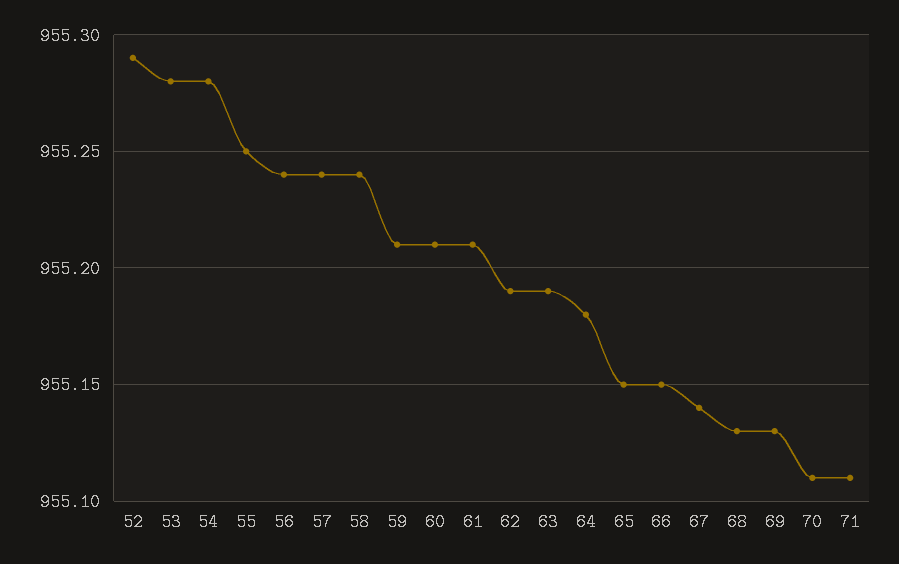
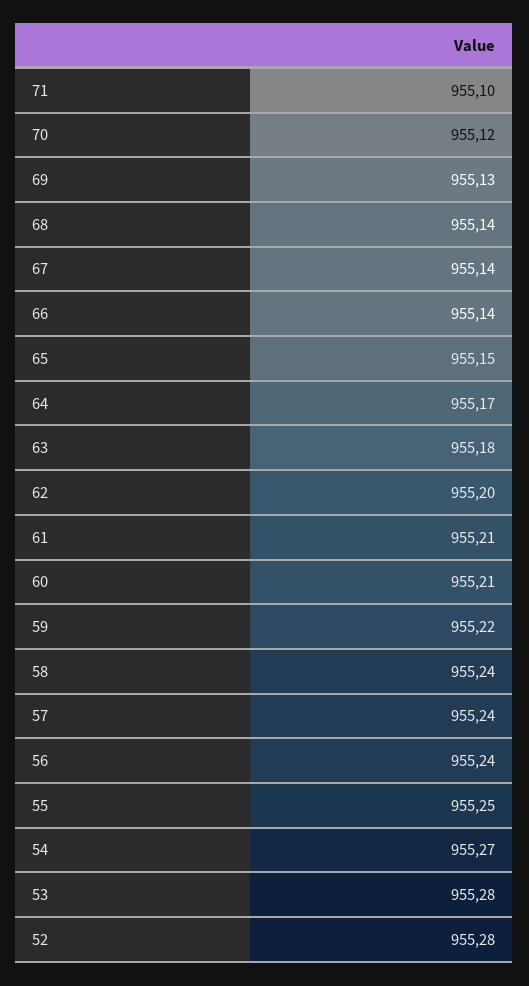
  {
-   "52": 955.29,
+   "52": 955.28,
    "53": 955.28,
-   "54": 955.28,
+   "54": 955.27,
    "55": 955.25,
    "56": 955.24,
    "57": 955.24,
    "58": 955.24,
-   "59": 955.21,
+   "59": 955.22,
    "60": 955.21,
    "61": 955.21,
-   "62": 955.19,
+   "62": 955.2,
-   "63": 955.19,
+   "63": 955.18,
-   "64": 955.18,
+   "64": 955.17,
    "65": 955.15,
-   "66": 955.15,
+   "66": 955.14,
    "67": 955.14,
-   "68": 955.13,
+   "68": 955.14,
    "69": 955.13,
-   "70": 955.11,
+   "70": 955.12,
-   "71": 955.11
+   "71": 955.1
  }

